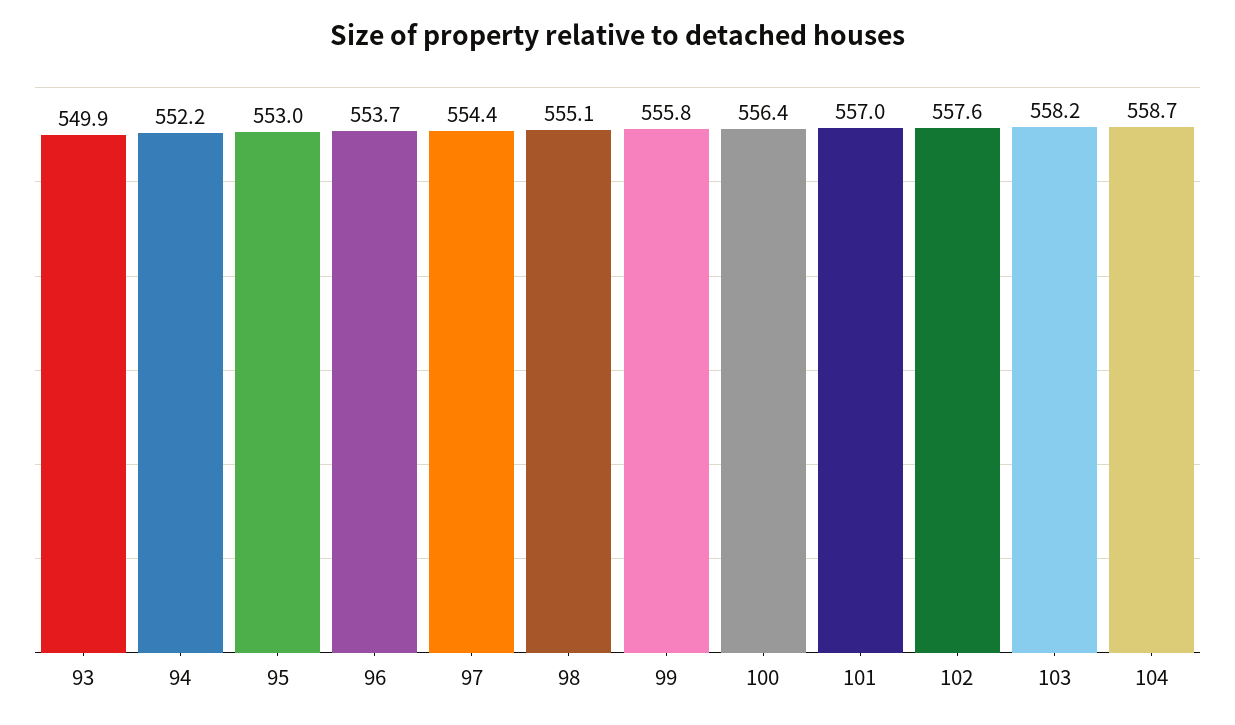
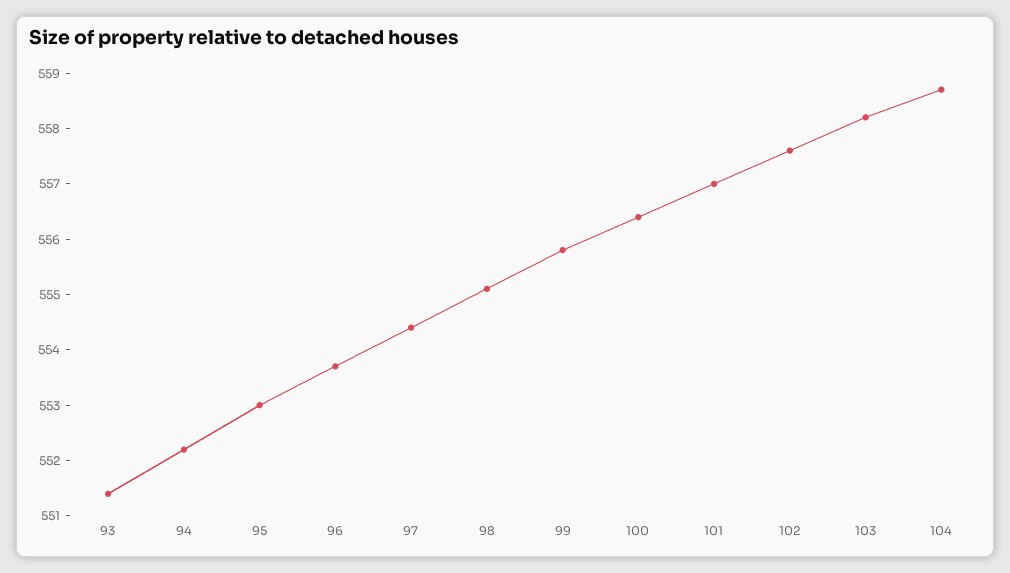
  {
-   "93": 549.9,
+   "93": 551.5,
    "94": 552.2,
    "95": 553,
    "96": 553.7,
    "97": 554.4,
    "98": 555.1,
    "99": 555.8,
    "100": 556.4,
    "101": 557,
    "102": 557.6,
    "103": 558.2,
    "104": 558.7
  }

